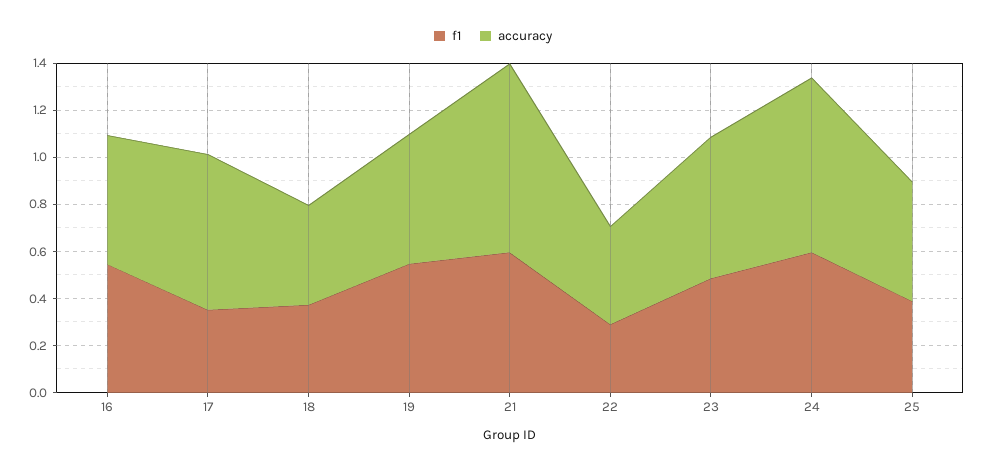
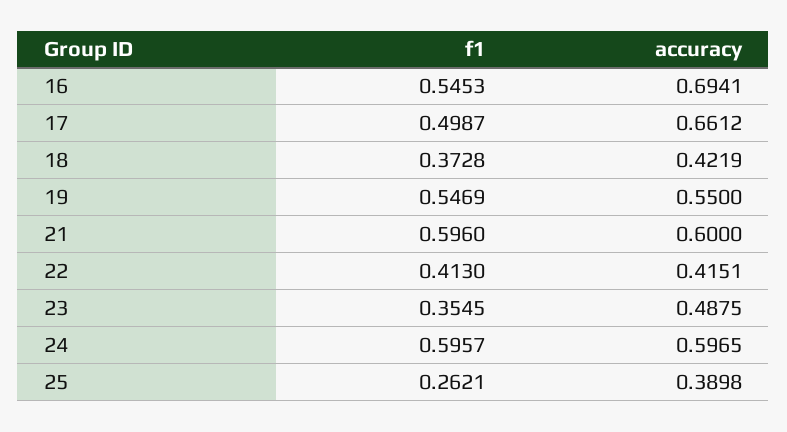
  {
    "f1": {
      "16": 0.5453,
-     "17": 0.35,
+     "17": 0.4987,
      "18": 0.3728,
      "19": 0.5469,
      "21": 0.596,
-     "22": 0.3,
+     "22": 0.413,
-     "23": 0.5,
+     "23": 0.3545,
      "24": 0.5957,
-     "25": 0.4
+     "25": 0.2621
    },
    "accuracy": {
-     "16": 0.55,
+     "16": 0.6941,
      "17": 0.6612,
      "18": 0.4219,
      "19": 0.55,
-     "21": 0.8,
+     "21": 0.6,
      "22": 0.4151,
-     "23": 0.6,
+     "23": 0.4875,
-     "24": 0.75,
+     "24": 0.5965,
-     "25": 0.5
+     "25": 0.3898
    }
  }

